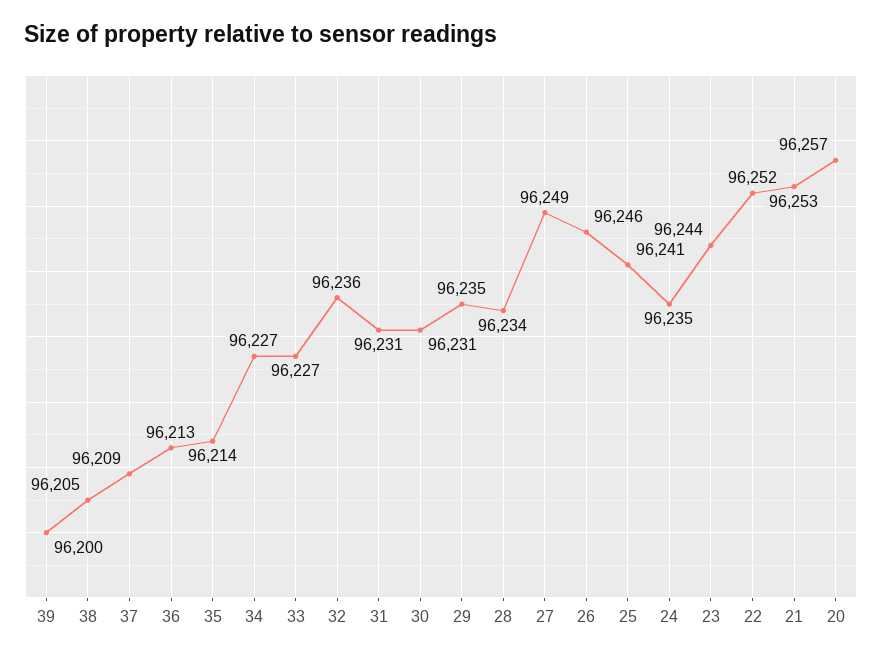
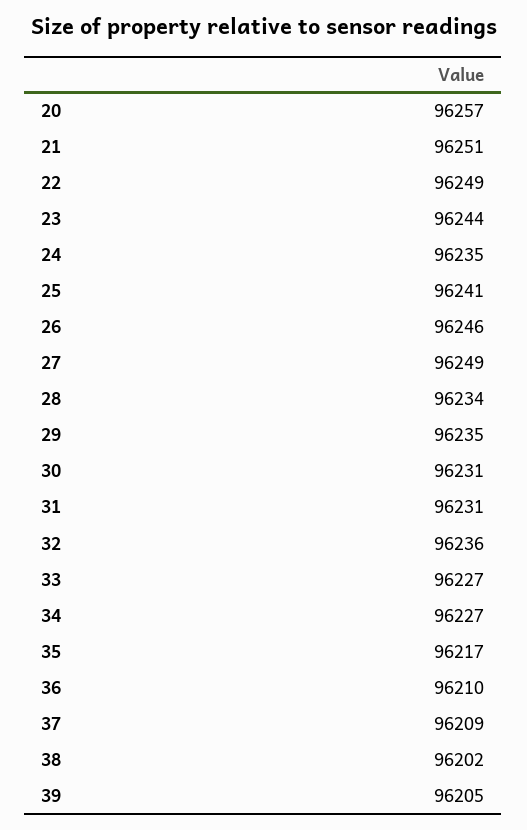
  {
-   "39": 96200,
+   "39": 96205,
-   "38": 96205,
+   "38": 96202,
    "37": 96209,
-   "36": 96213,
+   "36": 96210,
-   "35": 96214,
+   "35": 96217,
    "34": 96227,
    "33": 96227,
    "32": 96236,
    "31": 96231,
    "30": 96231,
    "29": 96235,
    "28": 96234,
    "27": 96249,
    "26": 96246,
    "25": 96241,
    "24": 96235,
    "23": 96244,
-   "22": 96252,
+   "22": 96249,
-   "21": 96253,
+   "21": 96251,
    "20": 96257
  }

